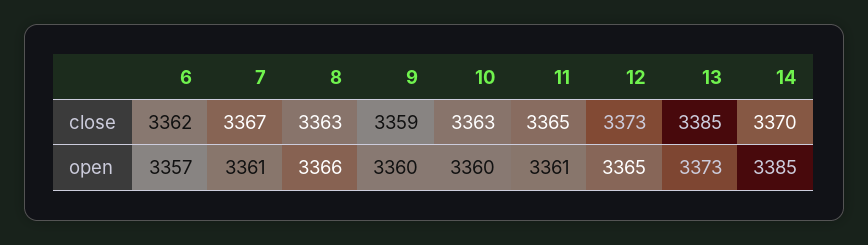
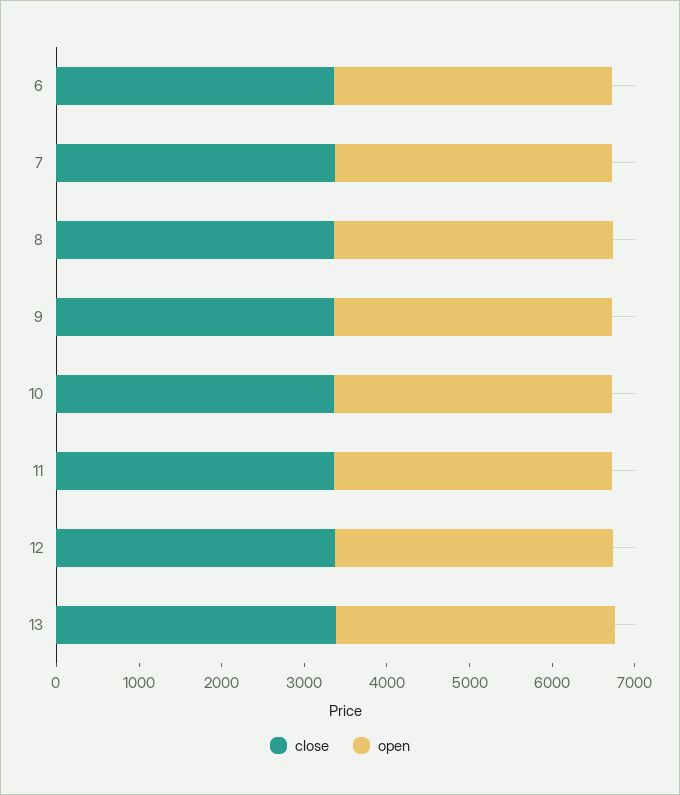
  {
    "close": {
      "6": 3362,
      "7": 3367,
      "8": 3363,
      "9": 3359,
      "10": 3363,
      "11": 3365,
      "12": 3373,
-     "13": 3385,
+     "13": 3385
-     "14": 3370
    },
    "open": {
      "6": 3357,
      "7": 3361,
      "8": 3366,
      "9": 3360,
      "10": 3360,
      "11": 3361,
      "12": 3365,
-     "13": 3373,
+     "13": 3373
-     "14": 3385
    }
  }

